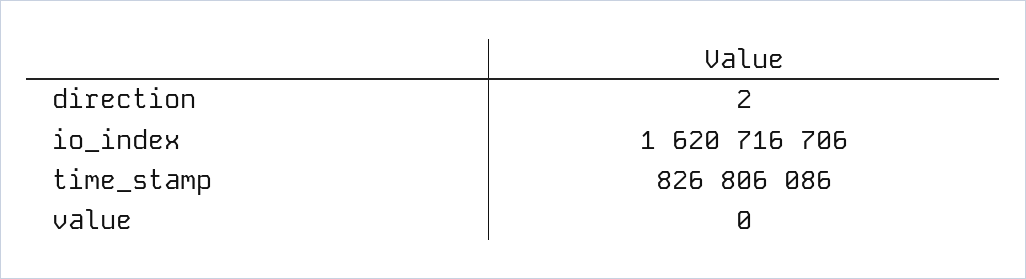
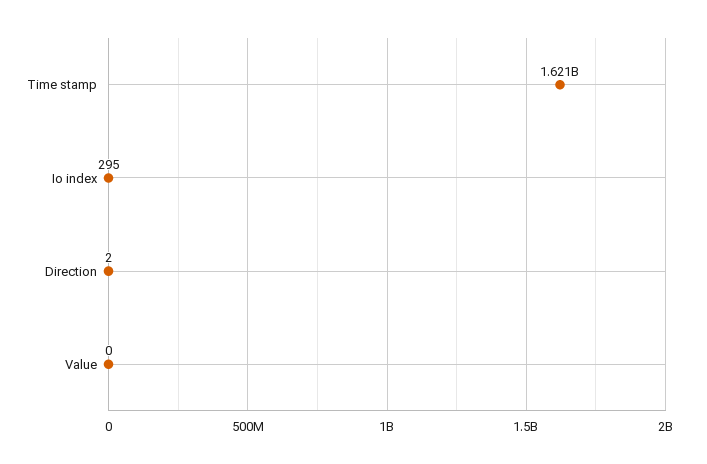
  {
    "direction": 2,
-   "io_index": 1620716706,
+   "io_index": 295,
-   "time_stamp": 826806086,
+   "time_stamp": 1621000000,
    "value": 0
  }

